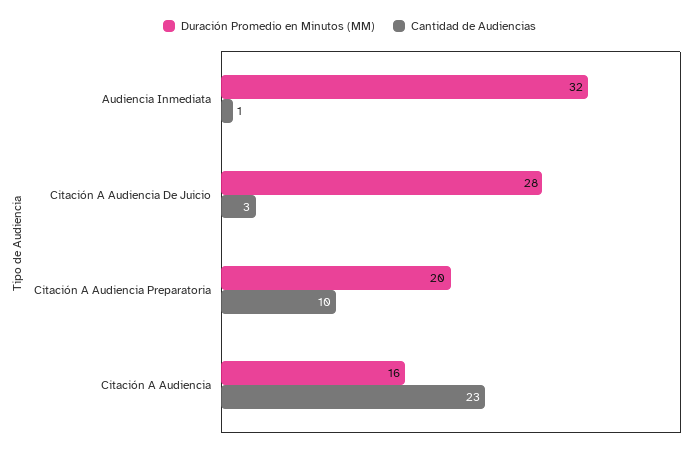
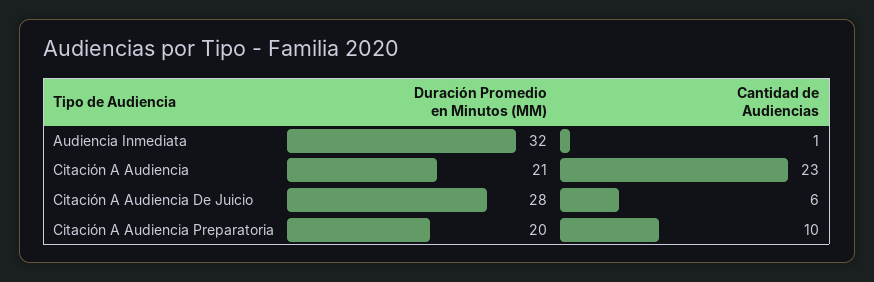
  {
    "Duración Promedio en Minutos (MM)": {
      "Audiencia Inmediata": 32,
      "Citación A Audiencia De Juicio": 28,
      "Citación A Audiencia Preparatoria": 20,
-     "Citación A Audiencia": 16
+     "Citación A Audiencia": 21
    },
    "Cantidad de Audiencias": {
      "Audiencia Inmediata": 1,
-     "Citación A Audiencia De Juicio": 3,
+     "Citación A Audiencia De Juicio": 6,
      "Citación A Audiencia Preparatoria": 10,
      "Citación A Audiencia": 23
    }
  }

